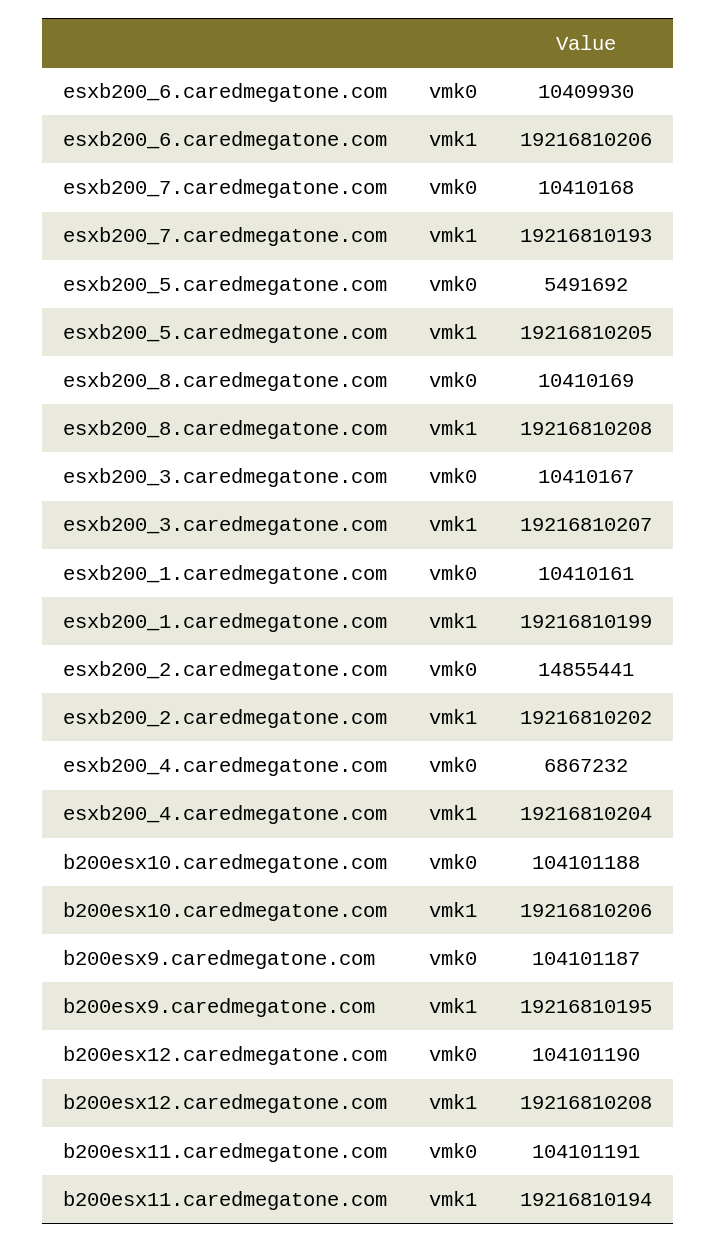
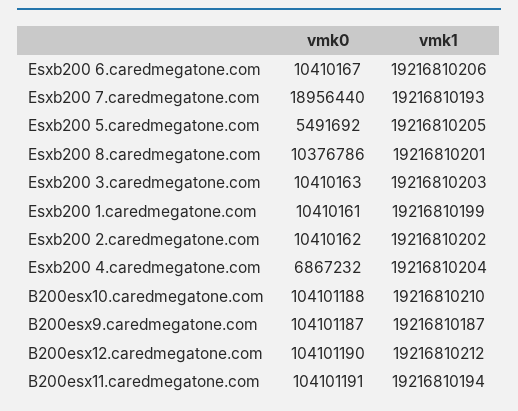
  {
    "esxb200_6.caredmegatone.com": {
-     "vmk0": 10409930,
+     "vmk0": 10410167,
      "vmk1": 19216810206
    },
    "esxb200_7.caredmegatone.com": {
-     "vmk0": 10410168,
+     "vmk0": 18956440,
      "vmk1": 19216810193
    },
    "esxb200_5.caredmegatone.com": {
      "vmk0": 5491692,
      "vmk1": 19216810205
    },
    "esxb200_8.caredmegatone.com": {
-     "vmk0": 10410169,
+     "vmk0": 10376786,
-     "vmk1": 19216810208
+     "vmk1": 19216810201
    },
    "esxb200_3.caredmegatone.com": {
-     "vmk0": 10410167,
+     "vmk0": 10410163,
-     "vmk1": 19216810207
+     "vmk1": 19216810203
    },
    "esxb200_1.caredmegatone.com": {
      "vmk0": 10410161,
      "vmk1": 19216810199
    },
    "esxb200_2.caredmegatone.com": {
-     "vmk0": 14855441,
+     "vmk0": 10410162,
      "vmk1": 19216810202
    },
    "esxb200_4.caredmegatone.com": {
      "vmk0": 6867232,
      "vmk1": 19216810204
    },
    "b200esx10.caredmegatone.com": {
      "vmk0": 104101188,
-     "vmk1": 19216810206
+     "vmk1": 19216810210
    },
    "b200esx9.caredmegatone.com": {
      "vmk0": 104101187,
-     "vmk1": 19216810195
+     "vmk1": 19216810187
    },
    "b200esx12.caredmegatone.com": {
      "vmk0": 104101190,
-     "vmk1": 19216810208
+     "vmk1": 19216810212
    },
    "b200esx11.caredmegatone.com": {
      "vmk0": 104101191,
      "vmk1": 19216810194
    }
  }

